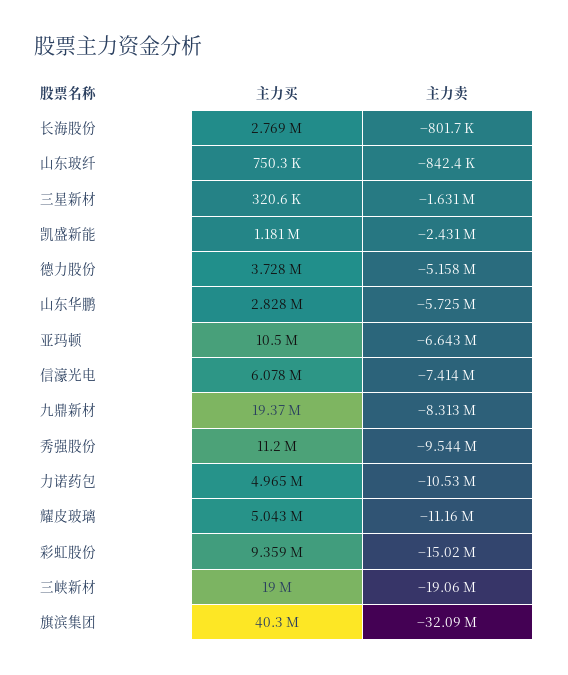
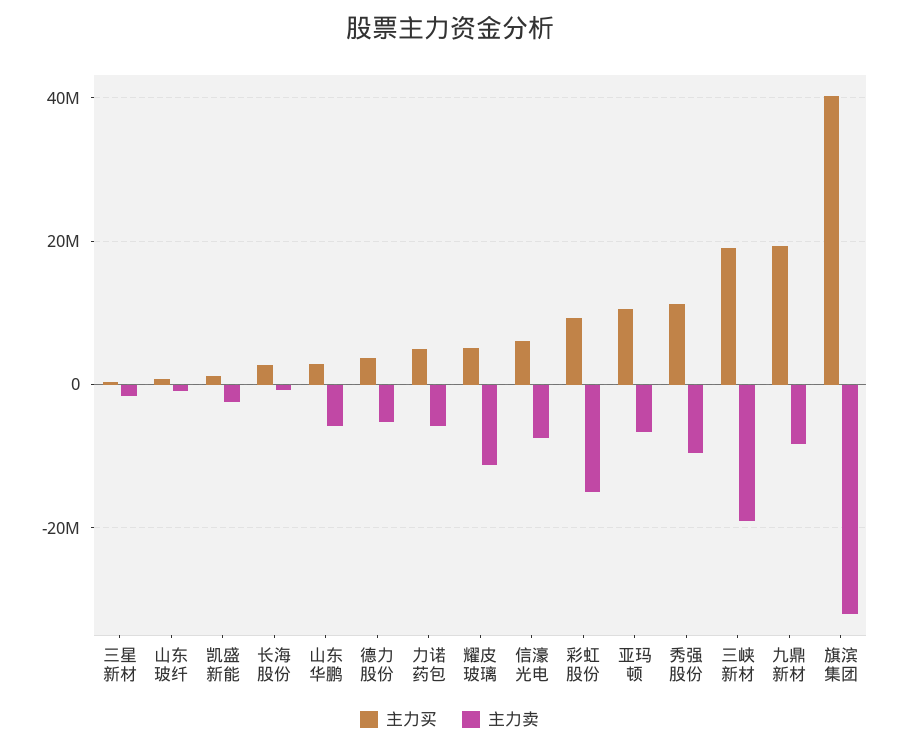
  {
    "主力买": {
      "长海股份": 2769000,
      "山东玻纤": 750300,
      "三星新材": 320600,
      "凯盛新能": 1181000,
      "德力股份": 3728000,
      "山东华鹏": 2828000,
      "亚玛顿": 10500000,
      "信濠光电": 6078000,
      "九鼎新材": 19370000,
      "秀强股份": 11200000,
      "力诺药包": 4965000,
      "耀皮玻璃": 5043000,
      "彩虹股份": 9359000,
      "三峡新材": 19000000,
      "旗滨集团": 40300000
    },
    "主力卖": {
      "长海股份": -801700,
      "山东玻纤": -842400,
      "三星新材": -1631000,
      "凯盛新能": -2431000,
      "德力股份": -5158000,
      "山东华鹏": -5725000,
      "亚玛顿": -6643000,
      "信濠光电": -7414000,
      "九鼎新材": -8313000,
      "秀强股份": -9544000,
-     "力诺药包": -10530000,
+     "力诺药包": -6000000,
      "耀皮玻璃": -11160000,
      "彩虹股份": -15020000,
      "三峡新材": -19060000,
      "旗滨集团": -32090000
    }
  }

